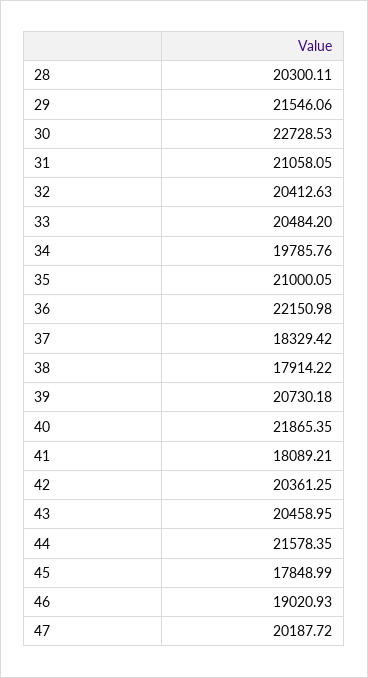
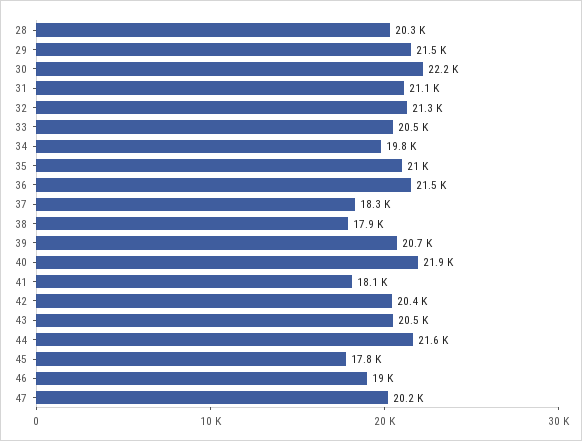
  {
    "28": 20300.11,
    "29": 21546.06,
-   "30": 22728.53,
+   "30": 22200,
    "31": 21058.05,
-   "32": 20412.63,
+   "32": 21300,
    "33": 20484.2,
    "34": 19785.76,
    "35": 21000.05,
-   "36": 22150.98,
+   "36": 21500,
    "37": 18329.42,
    "38": 17914.22,
    "39": 20730.18,
    "40": 21865.35,
    "41": 18089.21,
    "42": 20361.25,
    "43": 20458.95,
    "44": 21578.35,
    "45": 17848.99,
    "46": 19020.93,
    "47": 20187.72
  }

